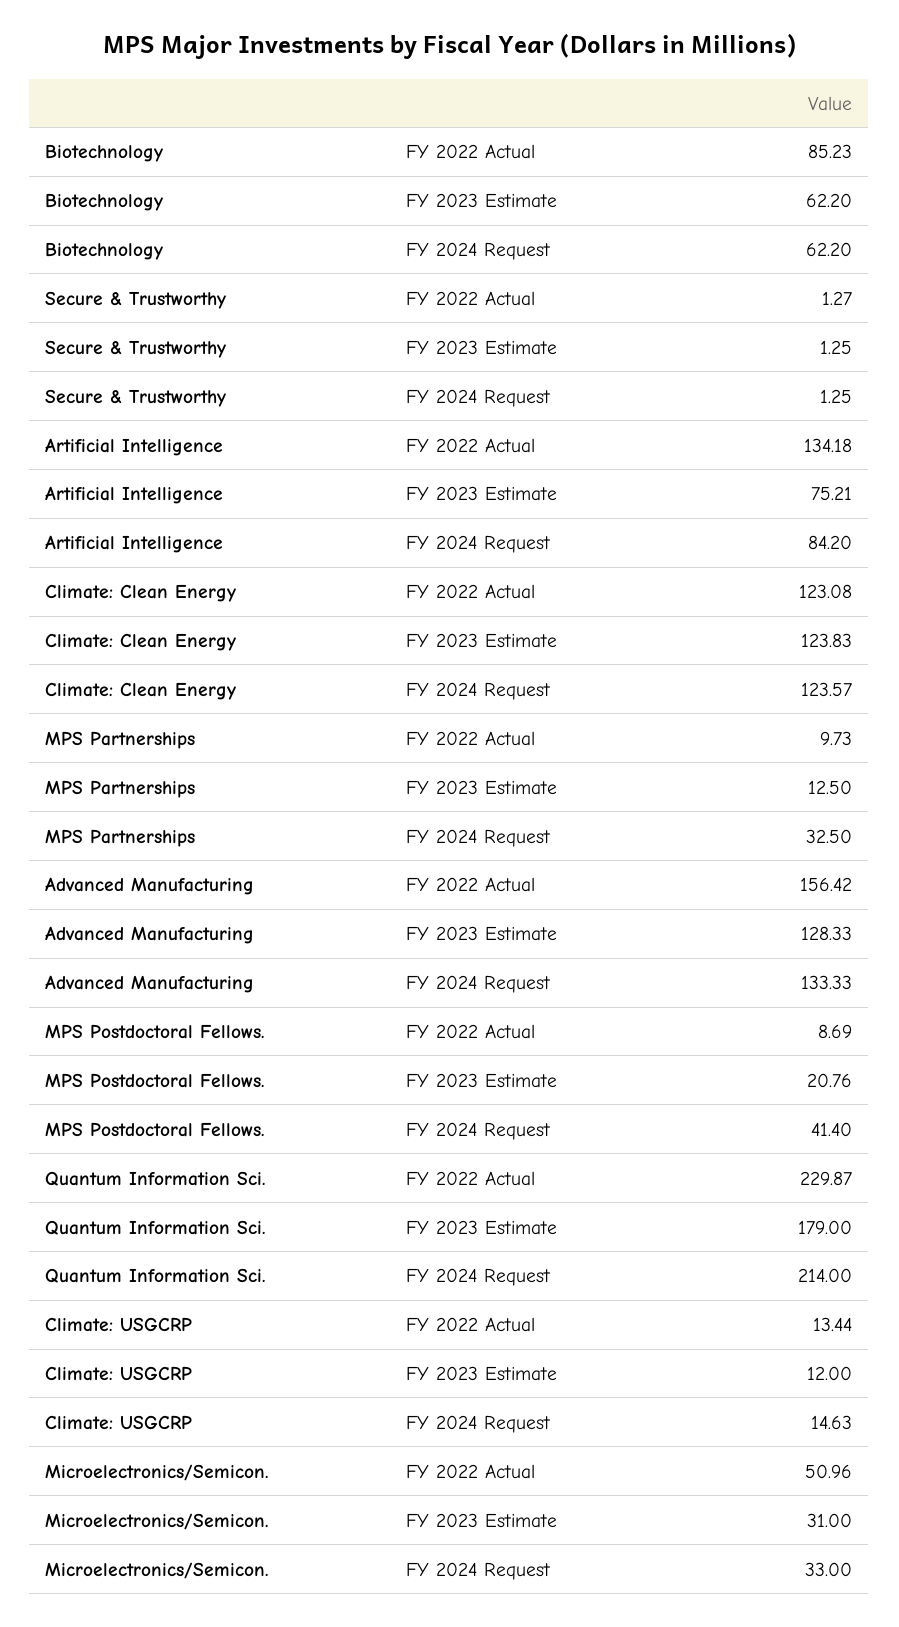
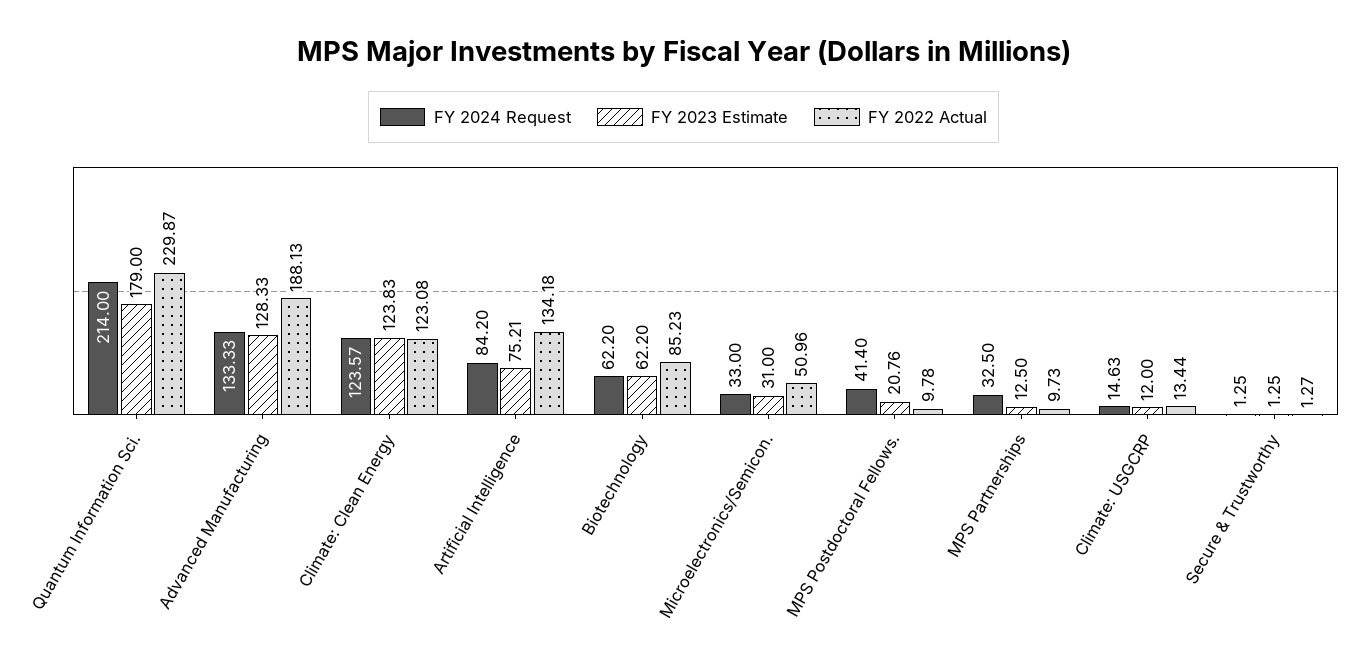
  {
    "FY 2022 Actual": {
      "Biotechnology": 85.23,
      "Secure & Trustworthy": 1.27,
      "Artificial Intelligence": 134.18,
      "Climate: Clean Energy": 123.08,
      "MPS Partnerships": 9.73,
-     "Advanced Manufacturing": 156.42,
+     "Advanced Manufacturing": 188.13,
-     "MPS Postdoctoral Fellows.": 8.69,
+     "MPS Postdoctoral Fellows.": 9.78,
      "Quantum Information Sci.": 229.87,
      "Climate: USGCRP": 13.44,
      "Microelectronics/Semicon.": 50.96
    },
    "FY 2023 Estimate": {
      "Biotechnology": 62.2,
      "Secure & Trustworthy": 1.25,
      "Artificial Intelligence": 75.21,
      "Climate: Clean Energy": 123.83,
      "MPS Partnerships": 12.5,
      "Advanced Manufacturing": 128.33,
      "MPS Postdoctoral Fellows.": 20.76,
      "Quantum Information Sci.": 179,
      "Climate: USGCRP": 12,
      "Microelectronics/Semicon.": 31
    },
    "FY 2024 Request": {
      "Biotechnology": 62.2,
      "Secure & Trustworthy": 1.25,
      "Artificial Intelligence": 84.2,
      "Climate: Clean Energy": 123.57,
      "MPS Partnerships": 32.5,
      "Advanced Manufacturing": 133.33,
      "MPS Postdoctoral Fellows.": 41.4,
      "Quantum Information Sci.": 214,
      "Climate: USGCRP": 14.63,
      "Microelectronics/Semicon.": 33
    }
  }

